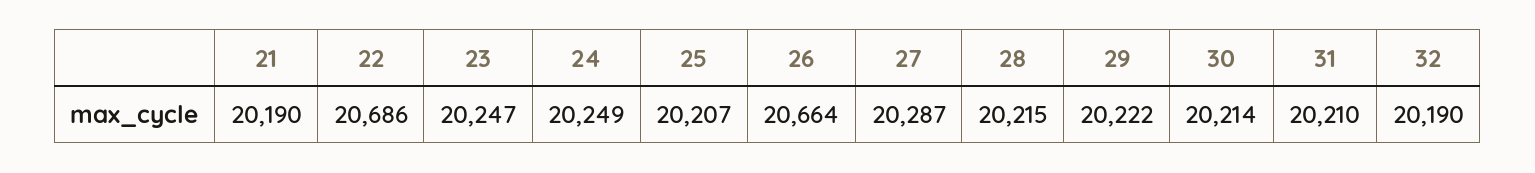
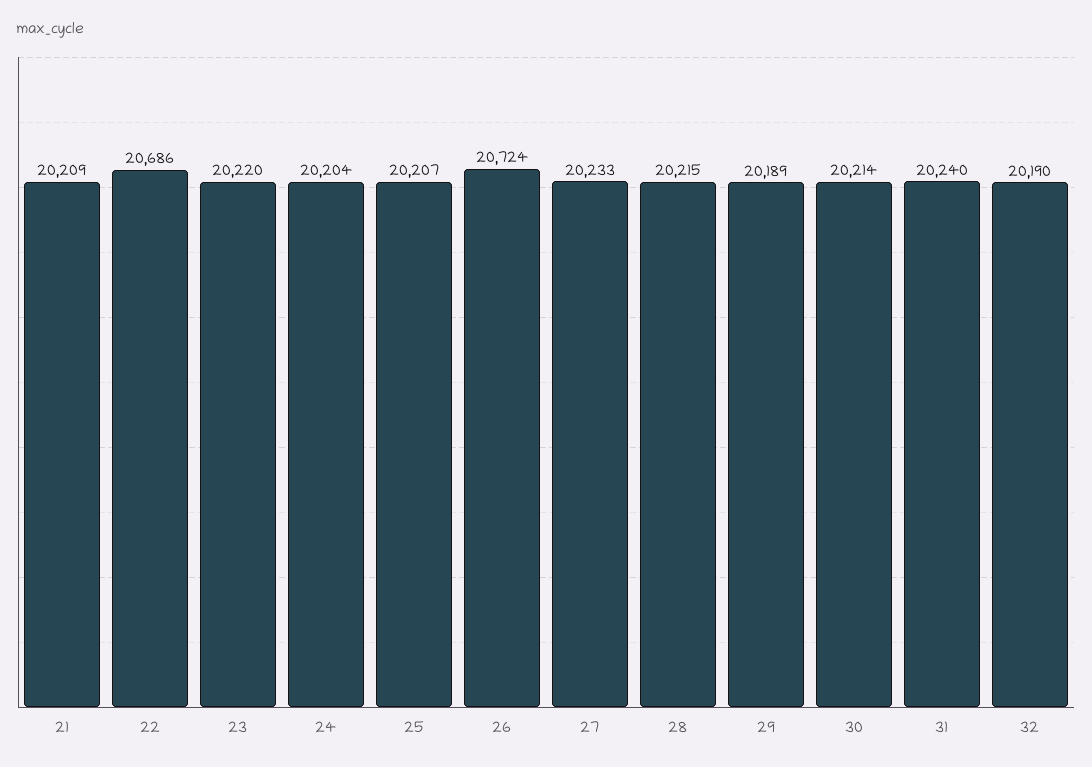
  {
-   "21": 20190,
+   "21": 20209,
    "22": 20686,
-   "23": 20247,
+   "23": 20220,
-   "24": 20249,
+   "24": 20204,
    "25": 20207,
-   "26": 20664,
+   "26": 20724,
-   "27": 20287,
+   "27": 20233,
    "28": 20215,
-   "29": 20222,
+   "29": 20189,
    "30": 20214,
-   "31": 20210,
+   "31": 20240,
    "32": 20190
  }

